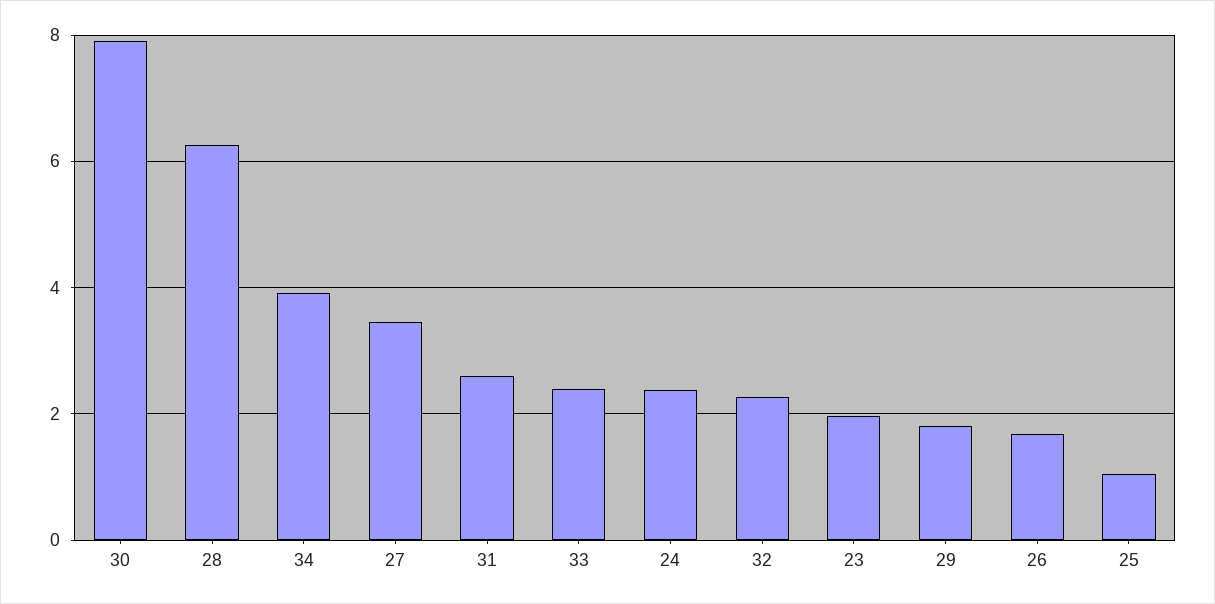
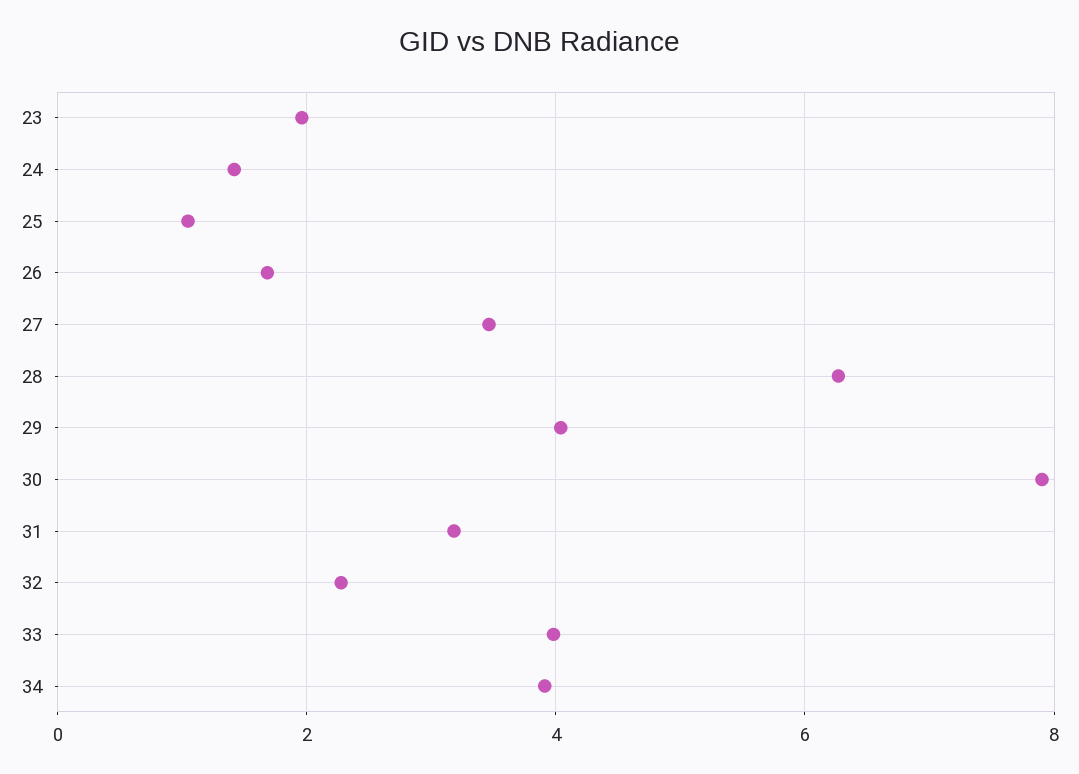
  {
    "30": 8,
    "28": 6.2,
    "34": 4,
    "27": 3.4,
-   "31": 2.6,
+   "31": 3.2,
-   "33": 2.4,
+   "33": 4,
-   "24": 2.4,
+   "24": 1.4,
    "32": 2.2,
    "23": 2,
-   "29": 1.8,
+   "29": 4,
    "26": 1.6,
    "25": 1
  }

